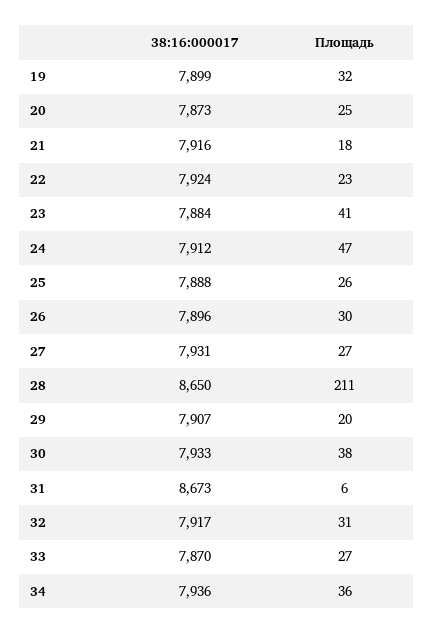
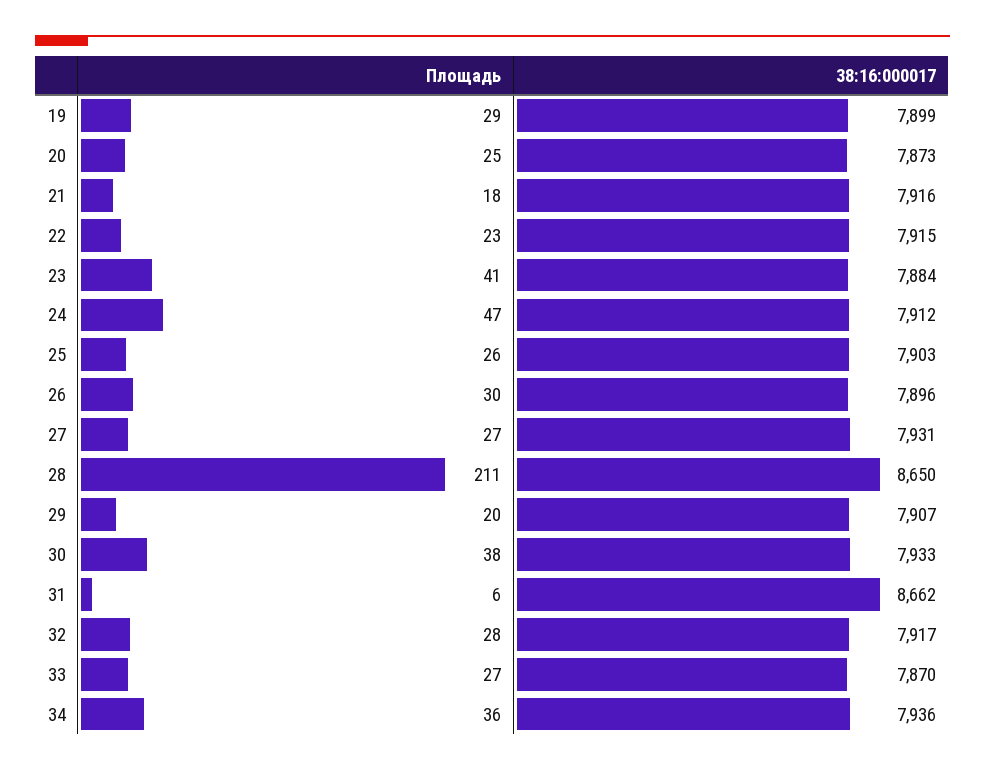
  {
    "38:16:000017": {
      "19": 7899,
      "20": 7873,
      "21": 7916,
-     "22": 7924,
+     "22": 7915,
      "23": 7884,
      "24": 7912,
-     "25": 7888,
+     "25": 7903,
      "26": 7896,
      "27": 7931,
      "28": 8650,
      "29": 7907,
      "30": 7933,
-     "31": 8673,
+     "31": 8662,
      "32": 7917,
      "33": 7870,
      "34": 7936
    },
    "Площадь": {
-     "19": 32,
+     "19": 29,
      "20": 25,
      "21": 18,
      "22": 23,
      "23": 41,
      "24": 47,
      "25": 26,
      "26": 30,
      "27": 27,
      "28": 211,
      "29": 20,
      "30": 38,
      "31": 6,
-     "32": 31,
+     "32": 28,
      "33": 27,
      "34": 36
    }
  }

